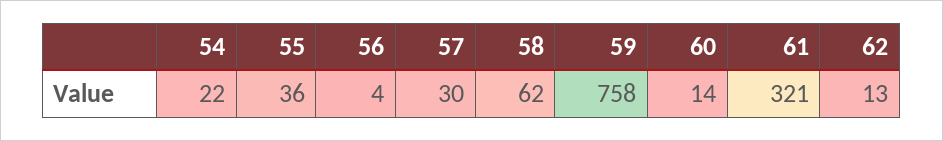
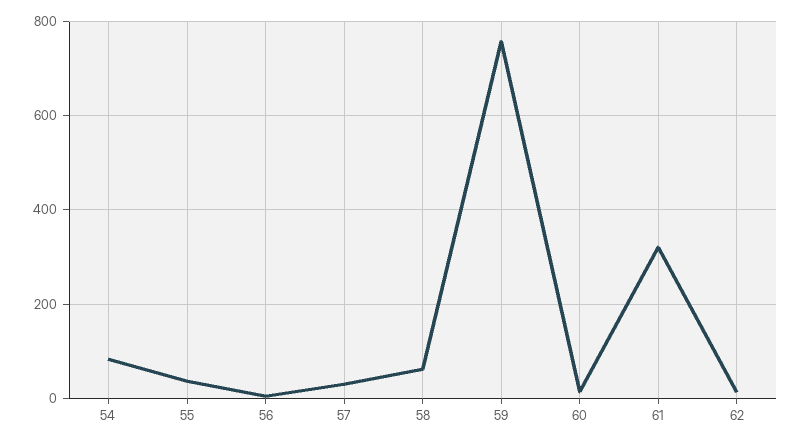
  {
-   "54": 22,
+   "54": 80,
    "55": 36,
    "56": 4,
    "57": 30,
    "58": 62,
    "59": 758,
    "60": 14,
    "61": 321,
    "62": 13
  }

